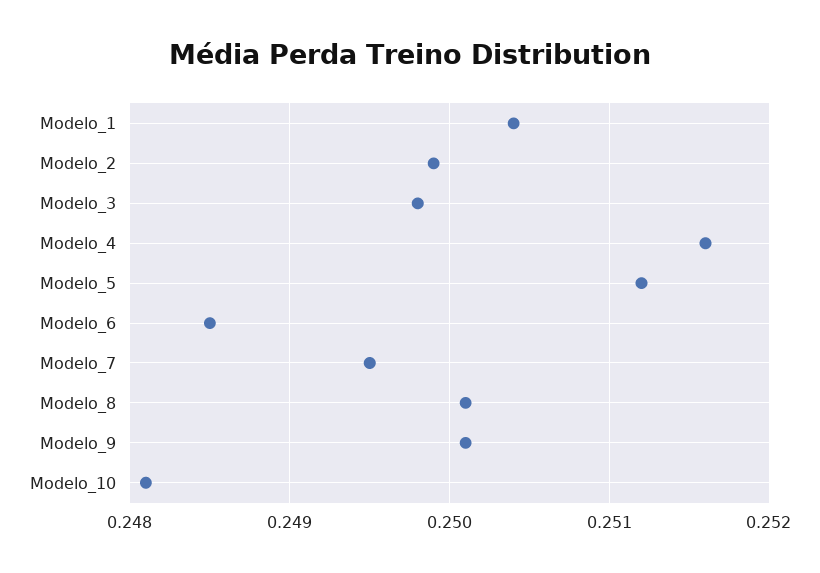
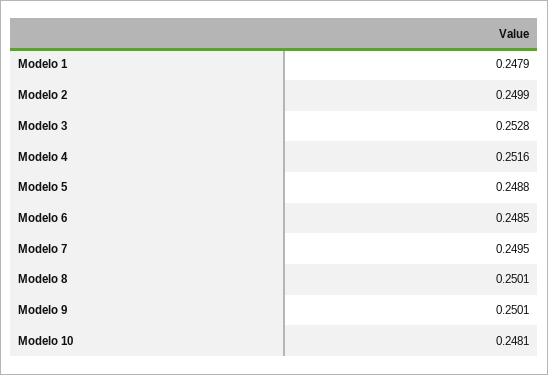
  {
-   "Modelo_1": 0.2504,
+   "Modelo_1": 0.2479,
    "Modelo_2": 0.2499,
-   "Modelo_3": 0.2498,
+   "Modelo_3": 0.2528,
    "Modelo_4": 0.2516,
-   "Modelo_5": 0.2512,
+   "Modelo_5": 0.2488,
    "Modelo_6": 0.2485,
    "Modelo_7": 0.2495,
    "Modelo_8": 0.2501,
    "Modelo_9": 0.2501,
    "Modelo_10": 0.2481
  }

